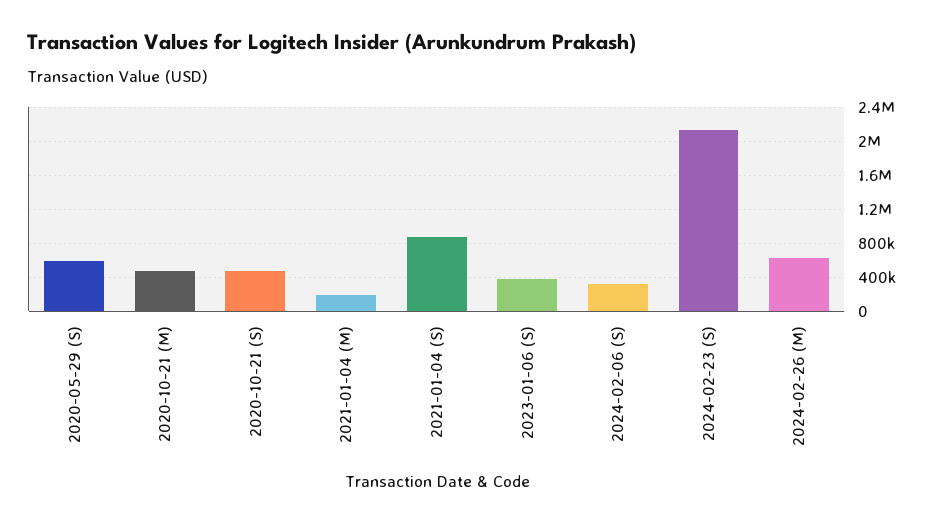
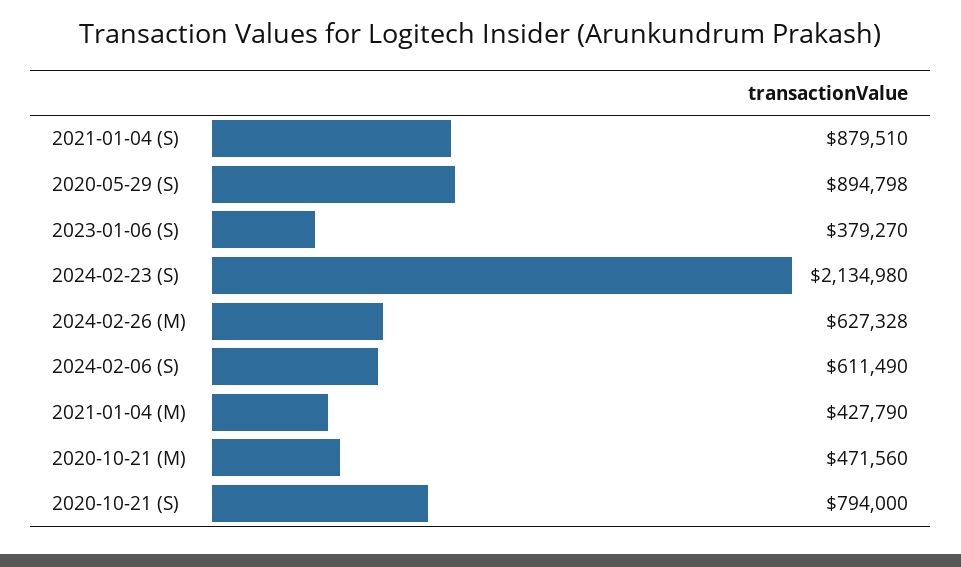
  {
-   "2020-05-29 (S)": 600000,
+   "2020-05-29 (S)": 894798,
    "2020-10-21 (M)": 471560,
-   "2020-10-21 (S)": 500000,
+   "2020-10-21 (S)": 794000,
-   "2021-01-04 (M)": 200000,
+   "2021-01-04 (M)": 427790,
    "2021-01-04 (S)": 879510,
    "2023-01-06 (S)": 379270,
-   "2024-02-06 (S)": 300000,
+   "2024-02-06 (S)": 611490,
    "2024-02-23 (S)": 2134980,
    "2024-02-26 (M)": 627328
  }

